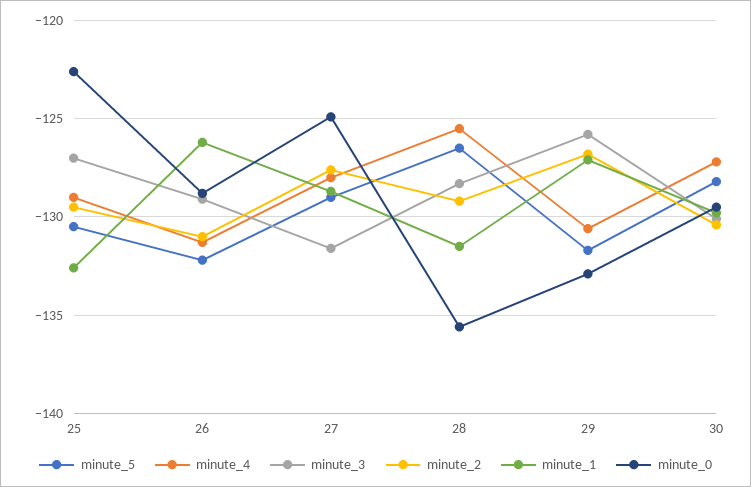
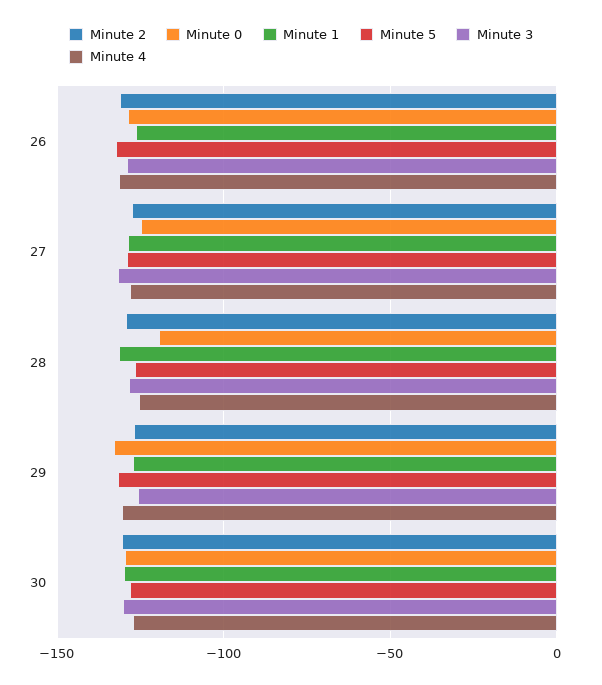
  {
    "minute_5": {
-     "25": -130.5,
      "26": -132,
      "27": -129,
      "28": -126.5,
      "29": -131.5,
      "30": -128
    },
    "minute_4": {
-     "25": -129,
      "26": -131.5,
      "27": -128,
      "28": -125.5,
      "29": -130.5,
      "30": -127
    },
    "minute_3": {
-     "25": -127,
      "26": -129,
      "27": -131.5,
      "28": -128.5,
      "29": -126,
      "30": -130
    },
    "minute_2": {
-     "25": -129.5,
      "26": -131,
      "27": -127.5,
      "28": -129,
      "29": -127,
      "30": -130.5
    },
    "minute_1": {
-     "25": -132.5,
      "26": -126,
      "27": -128.5,
      "28": -131.5,
      "29": -127,
      "30": -130
    },
    "minute_0": {
-     "25": -122.5,
      "26": -129,
      "27": -125,
-     "28": -135.5,
+     "28": -120,
      "29": -133,
      "30": -129.5
    }
  }

